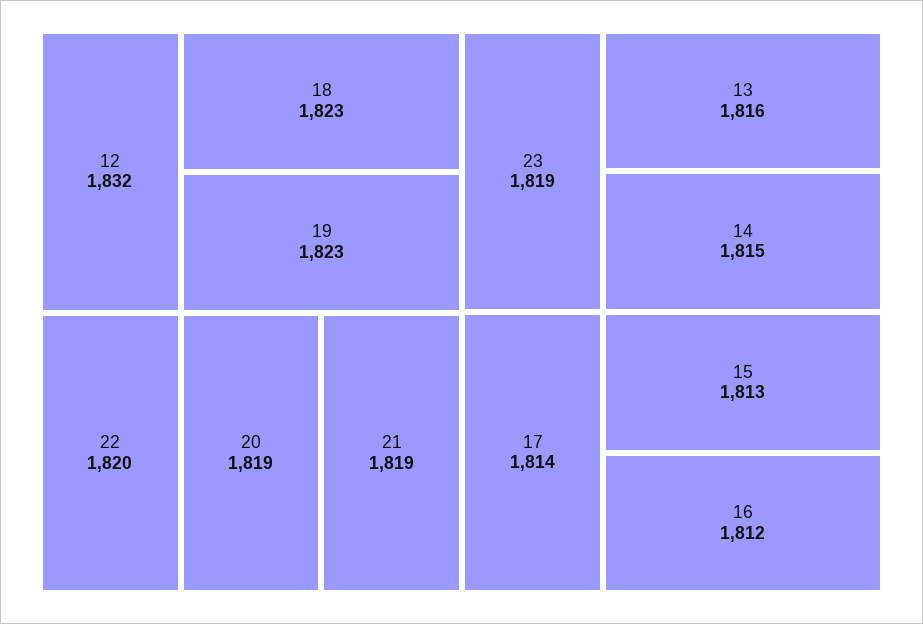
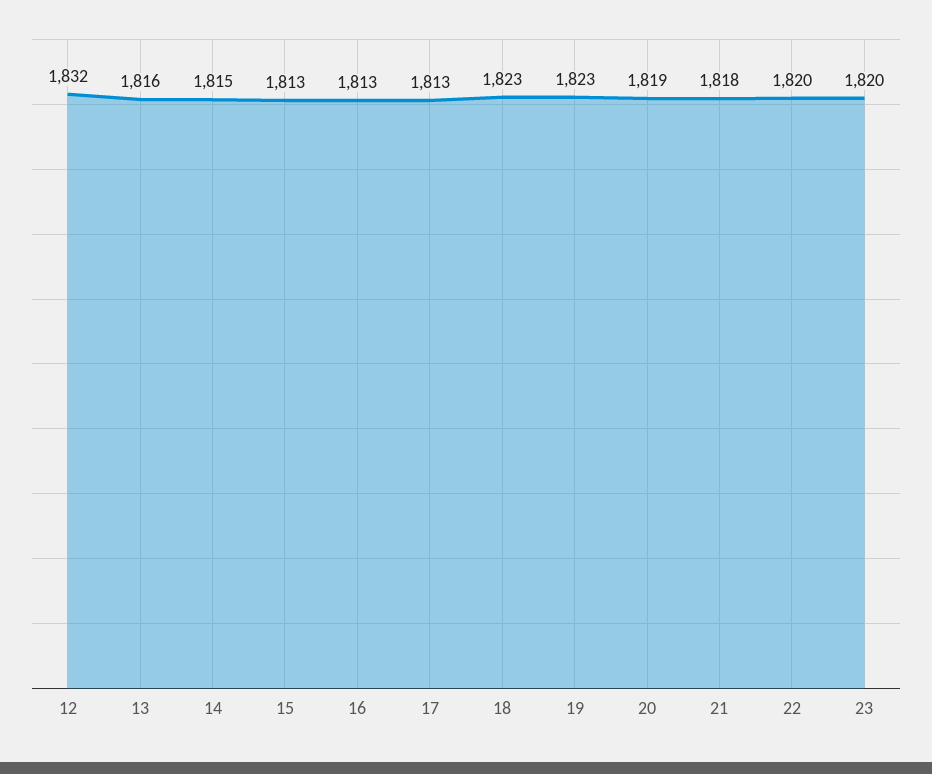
  {
    "12": 1832,
    "18": 1823,
    "19": 1823,
    "22": 1820,
    "20": 1819,
-   "21": 1819,
+   "21": 1818,
-   "23": 1819,
+   "23": 1820,
    "13": 1816,
    "14": 1815,
-   "17": 1814,
+   "17": 1813,
    "15": 1813,
-   "16": 1812
+   "16": 1813
  }

